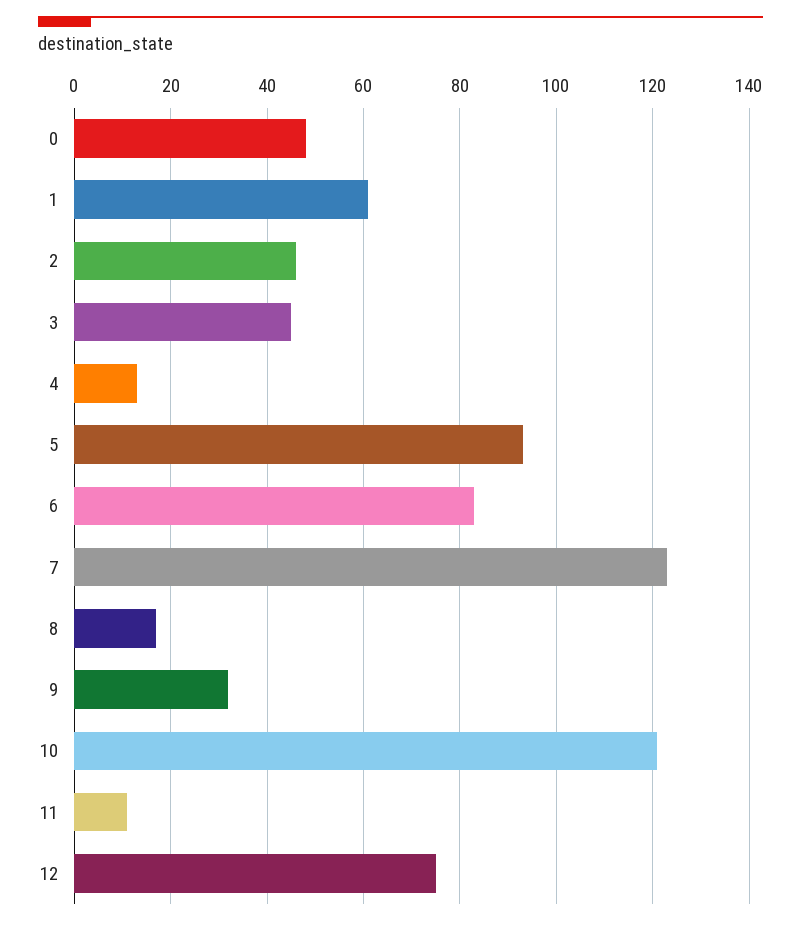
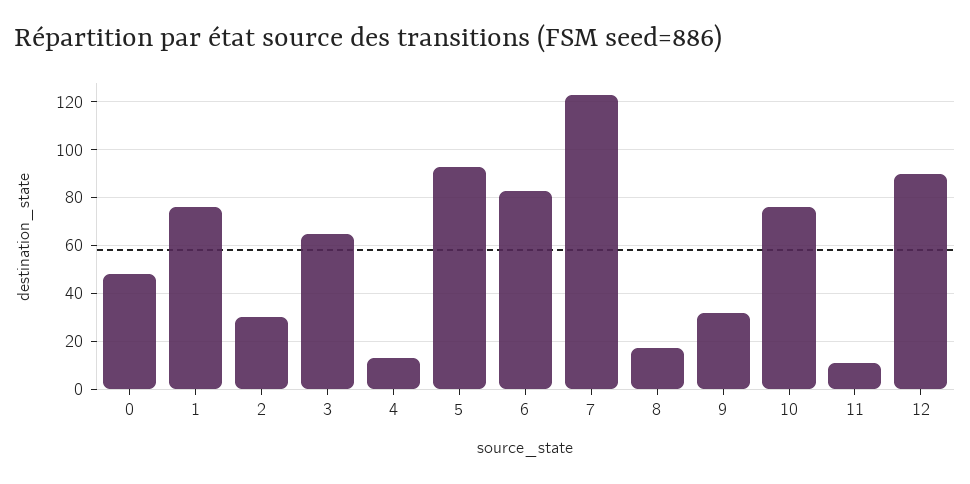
  {
    "0": 50,
-   "1": 60,
+   "1": 75,
-   "2": 45,
+   "2": 30,
-   "3": 45,
+   "3": 65,
    "4": 15,
    "5": 95,
    "6": 85,
    "7": 125,
    "8": 15,
    "9": 30,
-   "10": 120,
+   "10": 75,
    "11": 10,
-   "12": 75
+   "12": 90
  }

